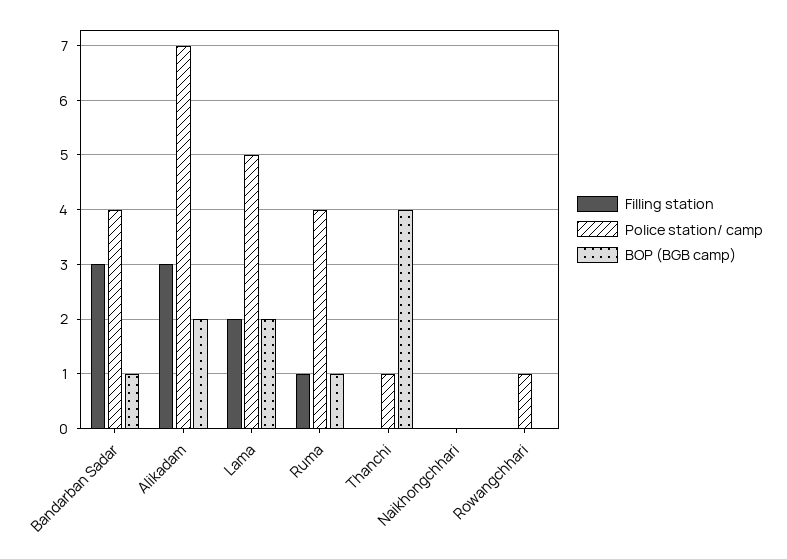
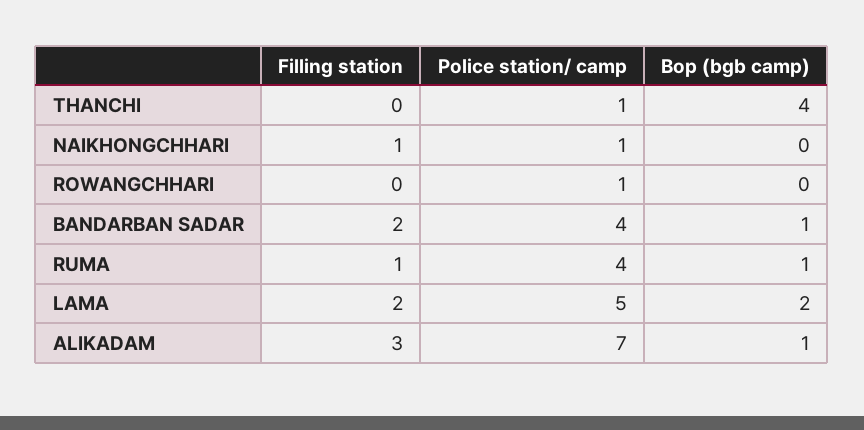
  {
    "Filling station": {
-     "Bandarban Sadar": 3,
+     "Bandarban Sadar": 2,
      "Alikadam": 3,
      "Lama": 2,
      "Ruma": 1,
      "Thanchi": 0,
-     "Naikhongchhari": 0,
+     "Naikhongchhari": 1,
      "Rowangchhari": 0
    },
    "Police station/ camp": {
      "Bandarban Sadar": 4,
      "Alikadam": 7,
      "Lama": 5,
      "Ruma": 4,
      "Thanchi": 1,
-     "Naikhongchhari": 0,
+     "Naikhongchhari": 1,
      "Rowangchhari": 1
    },
    "BOP (BGB camp)": {
      "Bandarban Sadar": 1,
-     "Alikadam": 2,
+     "Alikadam": 1,
      "Lama": 2,
      "Ruma": 1,
      "Thanchi": 4,
      "Naikhongchhari": 0,
      "Rowangchhari": 0
    }
  }

